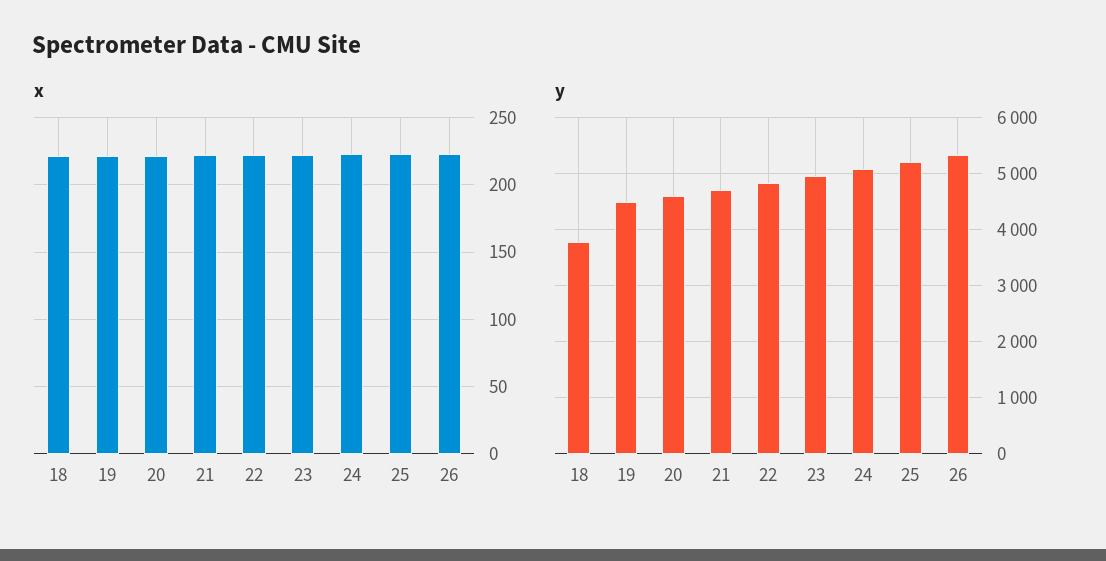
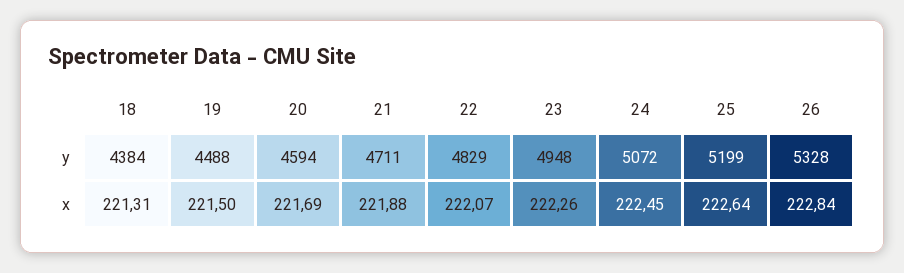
  {
    "x": {
      "18": 221.31,
      "19": 221.5,
      "20": 221.69,
      "21": 221.88,
      "22": 222.07,
      "23": 222.26,
      "24": 222.45,
      "25": 222.64,
      "26": 222.84
    },
    "y": {
-     "18": 3800,
+     "18": 4384,
      "19": 4488,
      "20": 4594,
      "21": 4711,
      "22": 4829,
      "23": 4948,
      "24": 5072,
      "25": 5199,
      "26": 5328
    }
  }

